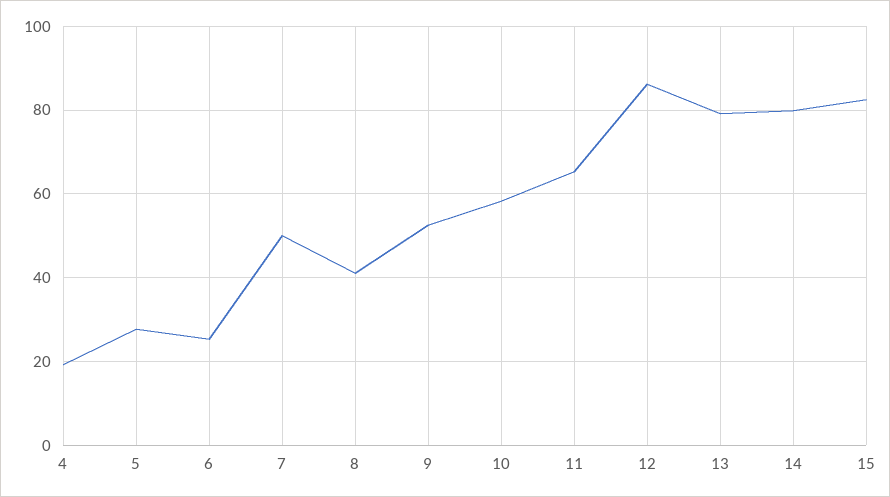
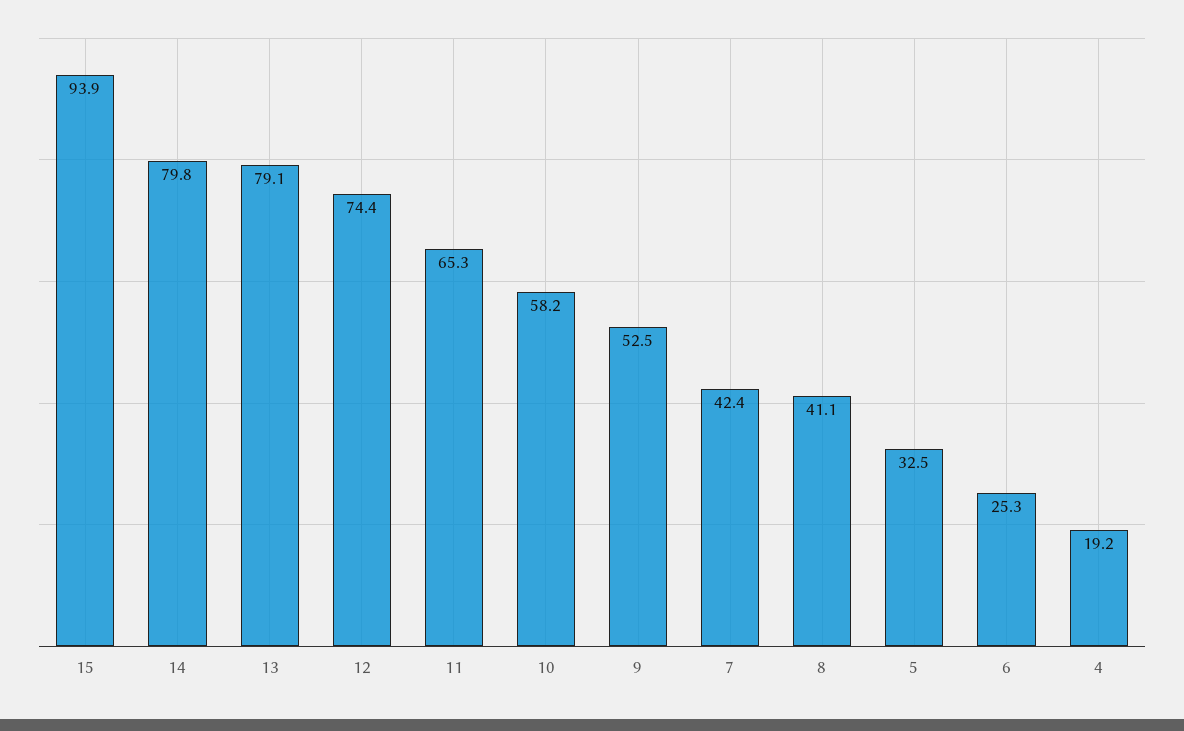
  {
    "4": 19.2,
-   "5": 28,
+   "5": 32.5,
    "6": 25.3,
-   "7": 50,
+   "7": 42.4,
    "8": 41.1,
    "9": 52.5,
    "10": 58.2,
    "11": 65.3,
-   "12": 86,
+   "12": 74.4,
    "13": 79.1,
    "14": 79.8,
-   "15": 82
+   "15": 93.9
  }

